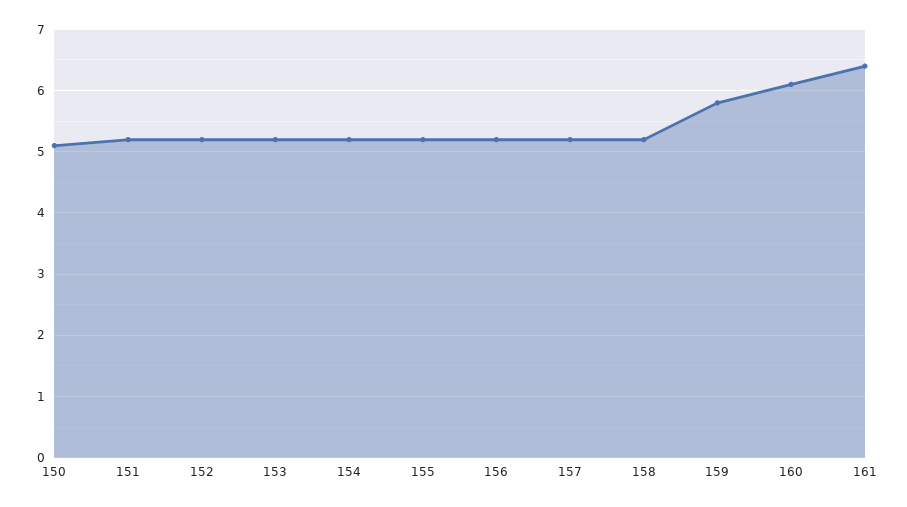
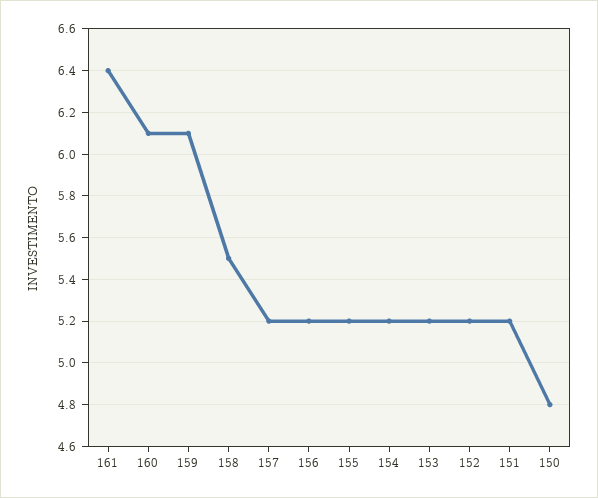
  {
-   "150": 5.1,
+   "150": 4.8,
    "151": 5.2,
    "152": 5.2,
    "153": 5.2,
    "154": 5.2,
    "155": 5.2,
    "156": 5.2,
    "157": 5.2,
-   "158": 5.2,
+   "158": 5.5,
-   "159": 5.8,
+   "159": 6.1,
    "160": 6.1,
    "161": 6.4
  }

